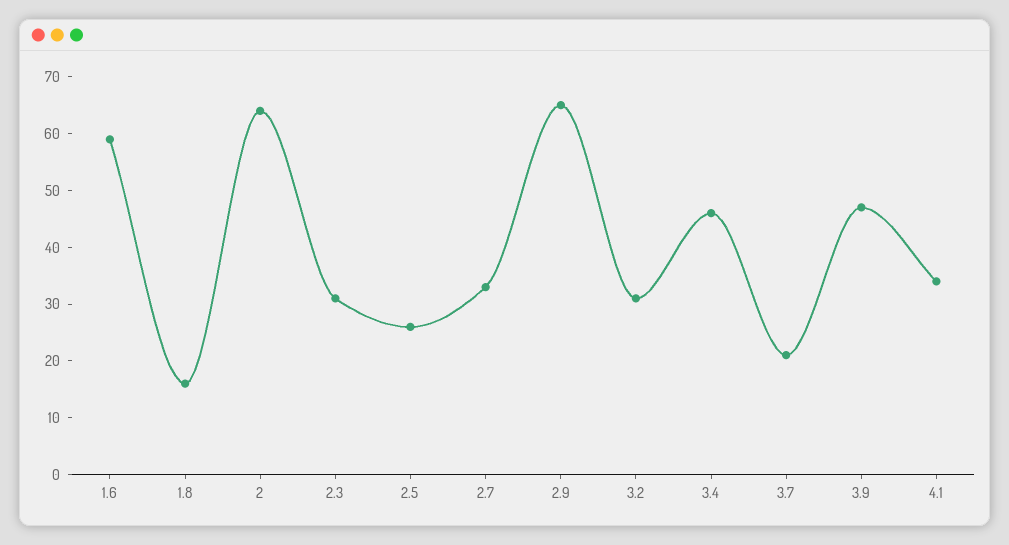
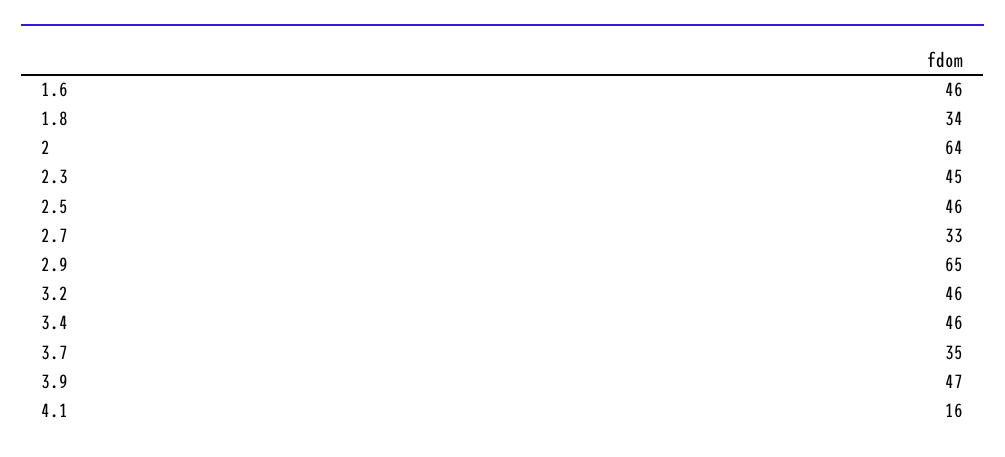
  {
-   "1.6": 60,
+   "1.6": 46,
-   "1.8": 15,
+   "1.8": 34,
    "2": 64,
-   "2.3": 30,
+   "2.3": 45,
-   "2.5": 25,
+   "2.5": 46,
    "2.7": 33,
    "2.9": 65,
-   "3.2": 30,
+   "3.2": 46,
    "3.4": 46,
-   "3.7": 20,
+   "3.7": 35,
    "3.9": 47,
-   "4.1": 35
+   "4.1": 16
  }

